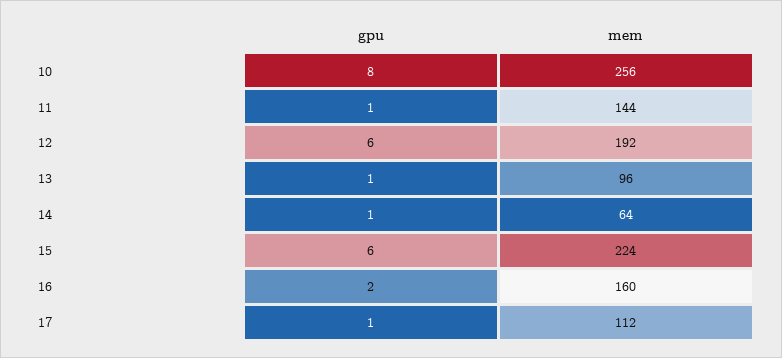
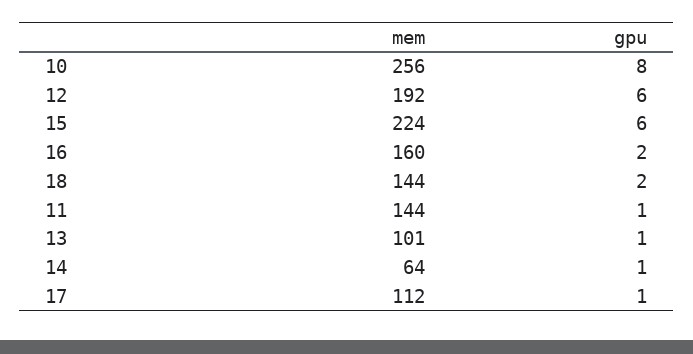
  {
    "gpu": {
      "10": 8,
      "11": 1,
      "12": 6,
      "13": 1,
      "14": 1,
      "15": 6,
      "16": 2,
-     "17": 1
+     "17": 1,
+     "18": 2
    },
    "mem": {
      "10": 256,
      "11": 144,
      "12": 192,
-     "13": 96,
+     "13": 101,
      "14": 64,
      "15": 224,
      "16": 160,
-     "17": 112
+     "17": 112,
+     "18": 144
    }
  }

